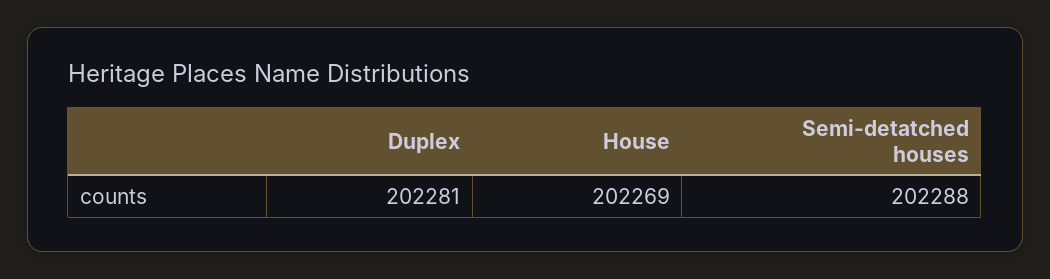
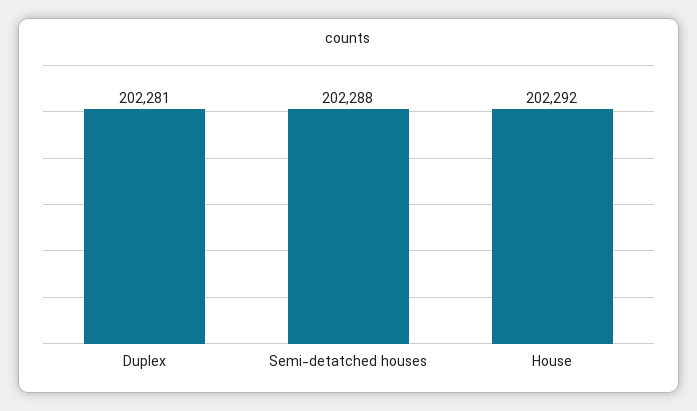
  {
    "Duplex": 202281,
-   "House": 202269,
+   "House": 202292,
    "Semi-detatched houses": 202288
  }

